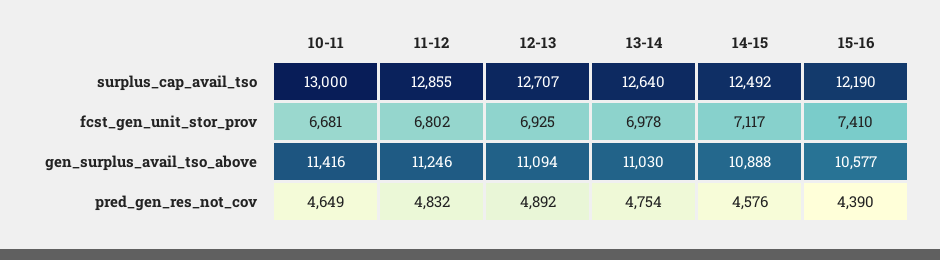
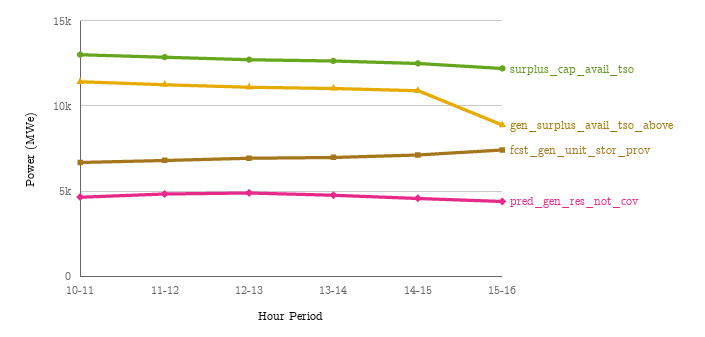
  {
    "surplus_cap_avail_tso": {
      "10-11": 13000,
      "11-12": 12855,
      "12-13": 12707,
      "13-14": 12640,
      "14-15": 12492,
      "15-16": 12190
    },
    "fcst_gen_unit_stor_prov": {
      "10-11": 6681,
      "11-12": 6802,
      "12-13": 6925,
      "13-14": 6978,
      "14-15": 7117,
      "15-16": 7410
    },
    "gen_surplus_avail_tso_above": {
      "10-11": 11416,
      "11-12": 11246,
      "12-13": 11094,
      "13-14": 11030,
      "14-15": 10888,
-     "15-16": 10577
+     "15-16": 9000
    },
    "pred_gen_res_not_cov": {
      "10-11": 4649,
      "11-12": 4832,
      "12-13": 4892,
      "13-14": 4754,
      "14-15": 4576,
      "15-16": 4390
    }
  }

